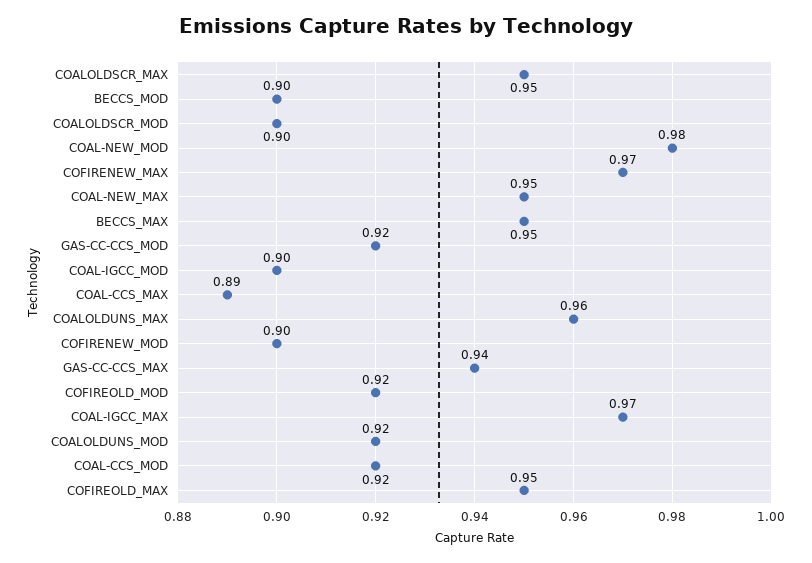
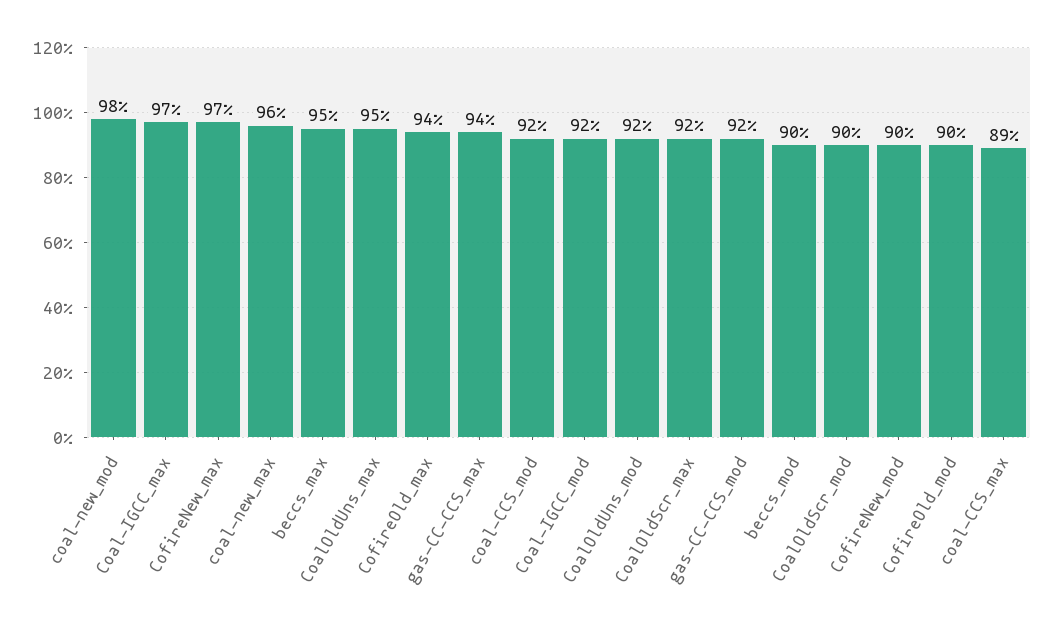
  {
-   "COALOLDSCR_MAX": 0.95,
+   "COALOLDSCR_MAX": 0.92,
    "BECCS_MOD": 0.9,
    "COALOLDSCR_MOD": 0.9,
    "COAL-NEW_MOD": 0.98,
    "COFIRENEW_MAX": 0.97,
-   "COAL-NEW_MAX": 0.95,
+   "COAL-NEW_MAX": 0.96,
    "BECCS_MAX": 0.95,
    "GAS-CC-CCS_MOD": 0.92,
-   "COAL-IGCC_MOD": 0.9,
+   "COAL-IGCC_MOD": 0.92,
    "COAL-CCS_MAX": 0.89,
-   "COALOLDUNS_MAX": 0.96,
+   "COALOLDUNS_MAX": 0.95,
    "COFIRENEW_MOD": 0.9,
    "GAS-CC-CCS_MAX": 0.94,
-   "COFIREOLD_MOD": 0.92,
+   "COFIREOLD_MOD": 0.9,
    "COAL-IGCC_MAX": 0.97,
    "COALOLDUNS_MOD": 0.92,
    "COAL-CCS_MOD": 0.92,
-   "COFIREOLD_MAX": 0.95
+   "COFIREOLD_MAX": 0.94
  }

